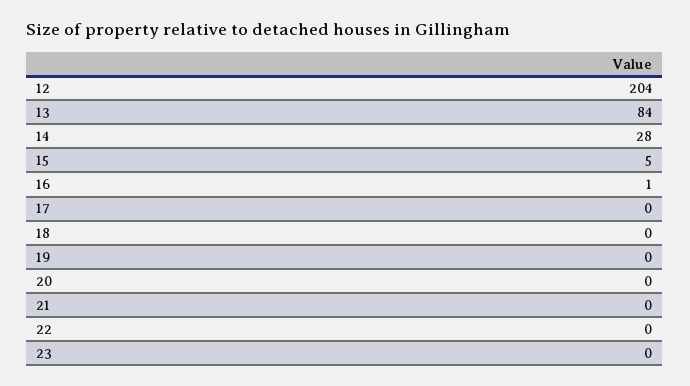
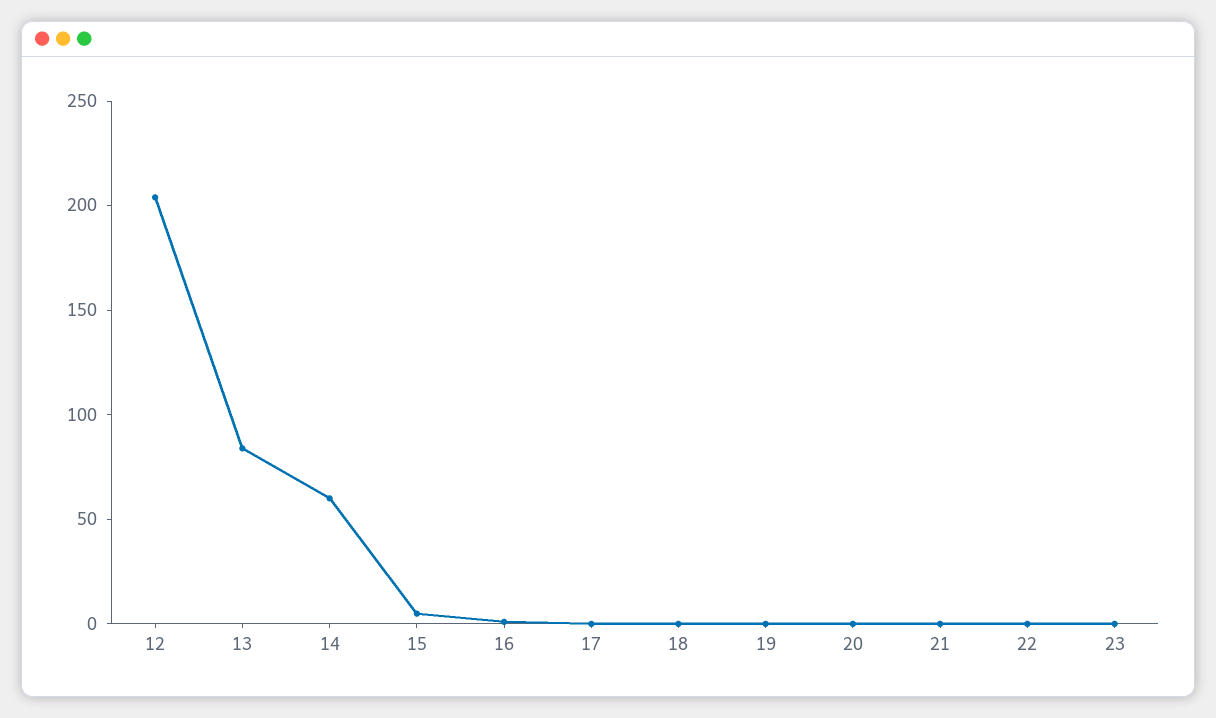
  {
    "12": 204,
    "13": 84,
-   "14": 28,
+   "14": 60,
    "15": 5,
    "16": 1,
    "17": 0,
    "18": 0,
    "19": 0,
    "20": 0,
    "21": 0,
    "22": 0,
    "23": 0
  }

